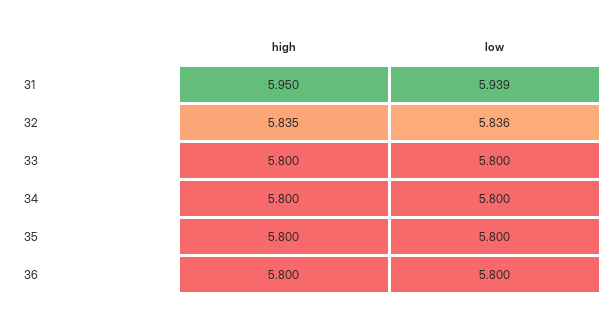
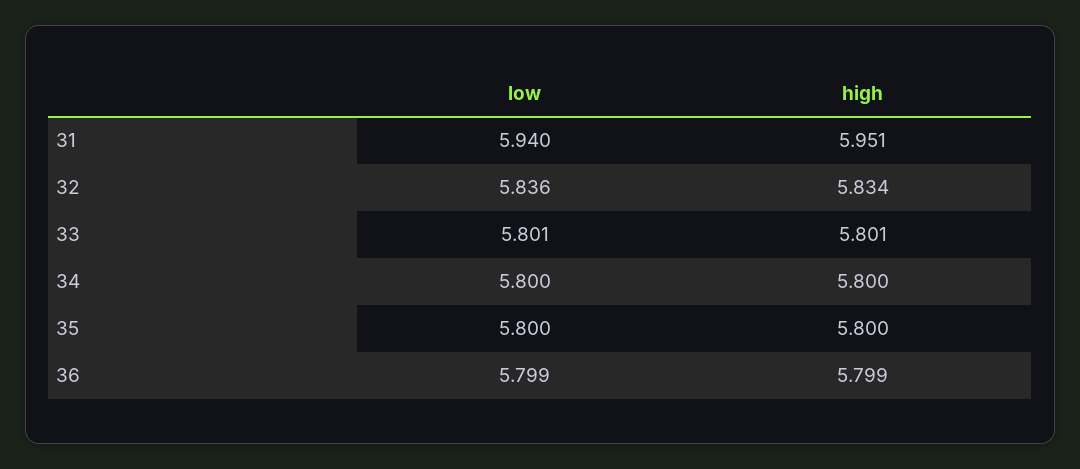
  {
    "high": {
-     "31": 5.95,
+     "31": 5.951,
-     "32": 5.835,
+     "32": 5.834,
-     "33": 5.8,
+     "33": 5.801,
      "34": 5.8,
      "35": 5.8,
-     "36": 5.8
+     "36": 5.799
    },
    "low": {
-     "31": 5.939,
+     "31": 5.94,
      "32": 5.836,
-     "33": 5.8,
+     "33": 5.801,
      "34": 5.8,
      "35": 5.8,
-     "36": 5.8
+     "36": 5.799
    }
  }

